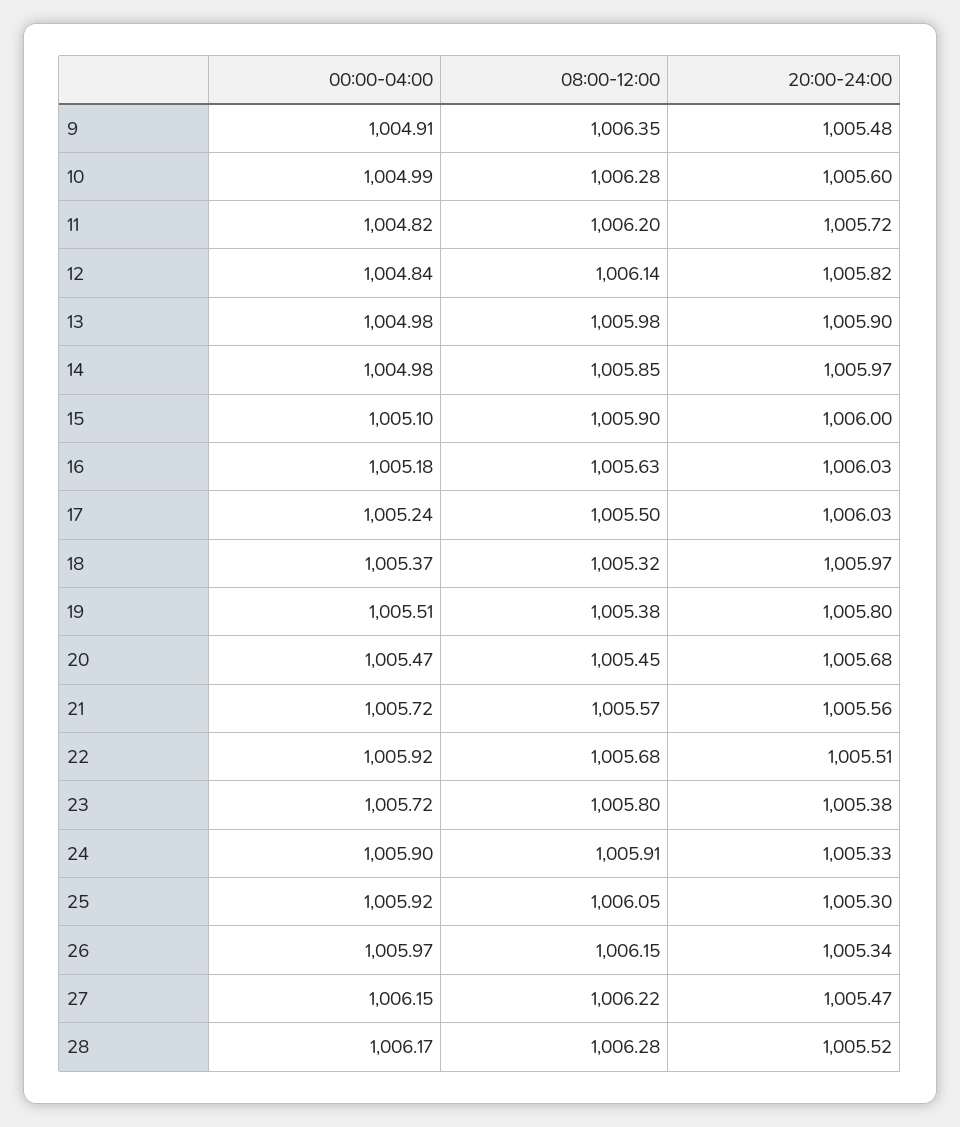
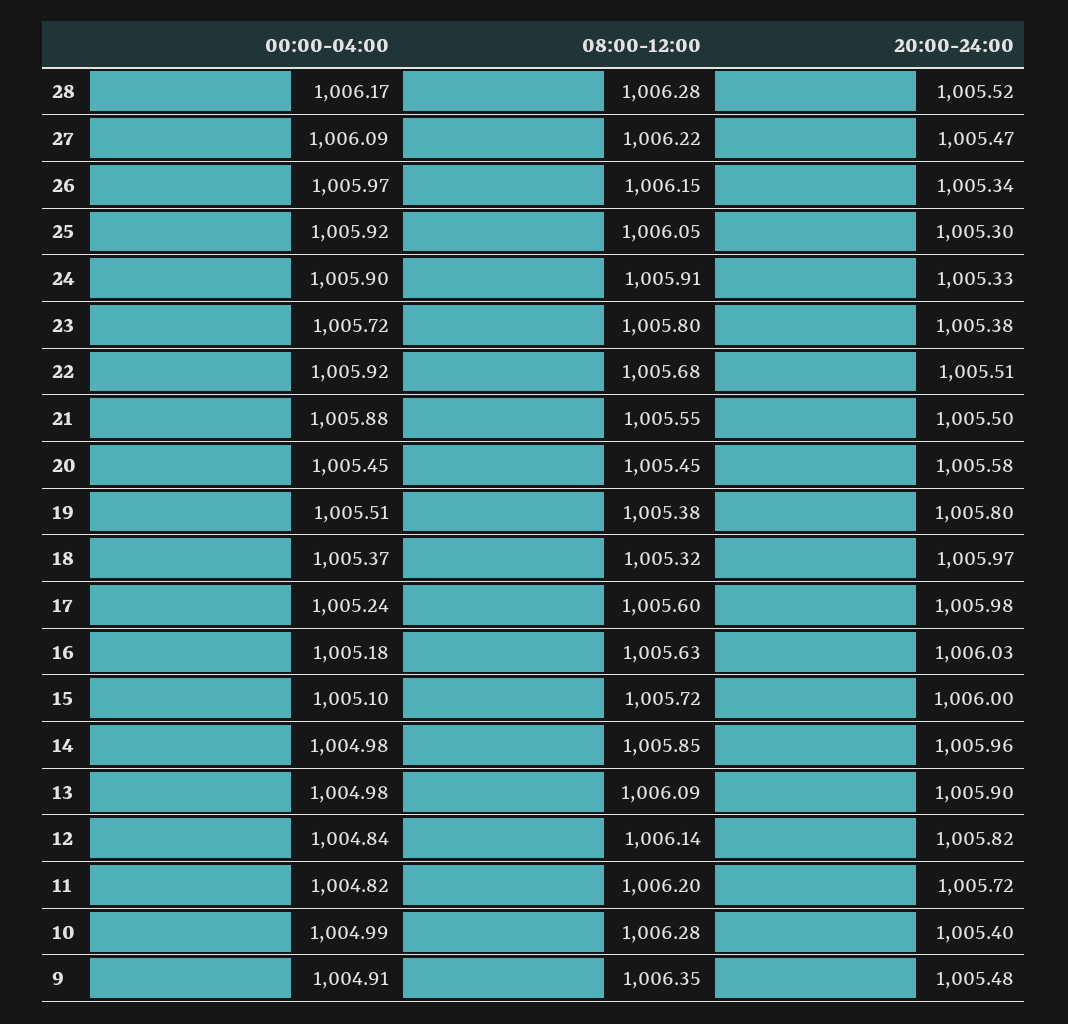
  {
    "00:00-04:00": {
      "9": 1004.91,
      "10": 1004.99,
      "11": 1004.82,
      "12": 1004.84,
      "13": 1004.98,
      "14": 1004.98,
      "15": 1005.1,
      "16": 1005.18,
      "17": 1005.24,
      "18": 1005.37,
      "19": 1005.51,
-     "20": 1005.47,
+     "20": 1005.45,
-     "21": 1005.72,
+     "21": 1005.88,
      "22": 1005.92,
      "23": 1005.72,
      "24": 1005.9,
      "25": 1005.92,
      "26": 1005.97,
-     "27": 1006.15,
+     "27": 1006.09,
      "28": 1006.17
    },
    "08:00-12:00": {
      "9": 1006.35,
      "10": 1006.28,
      "11": 1006.2,
      "12": 1006.14,
-     "13": 1005.98,
+     "13": 1006.09,
      "14": 1005.85,
-     "15": 1005.9,
+     "15": 1005.72,
      "16": 1005.63,
-     "17": 1005.5,
+     "17": 1005.6,
      "18": 1005.32,
      "19": 1005.38,
      "20": 1005.45,
-     "21": 1005.57,
+     "21": 1005.55,
      "22": 1005.68,
      "23": 1005.8,
      "24": 1005.91,
      "25": 1006.05,
      "26": 1006.15,
      "27": 1006.22,
      "28": 1006.28
    },
    "20:00-24:00": {
      "9": 1005.48,
-     "10": 1005.6,
+     "10": 1005.4,
      "11": 1005.72,
      "12": 1005.82,
      "13": 1005.9,
-     "14": 1005.97,
+     "14": 1005.96,
      "15": 1006,
      "16": 1006.03,
-     "17": 1006.03,
+     "17": 1005.98,
      "18": 1005.97,
      "19": 1005.8,
-     "20": 1005.68,
+     "20": 1005.58,
-     "21": 1005.56,
+     "21": 1005.5,
      "22": 1005.51,
      "23": 1005.38,
      "24": 1005.33,
      "25": 1005.3,
      "26": 1005.34,
      "27": 1005.47,
      "28": 1005.52
    }
  }

